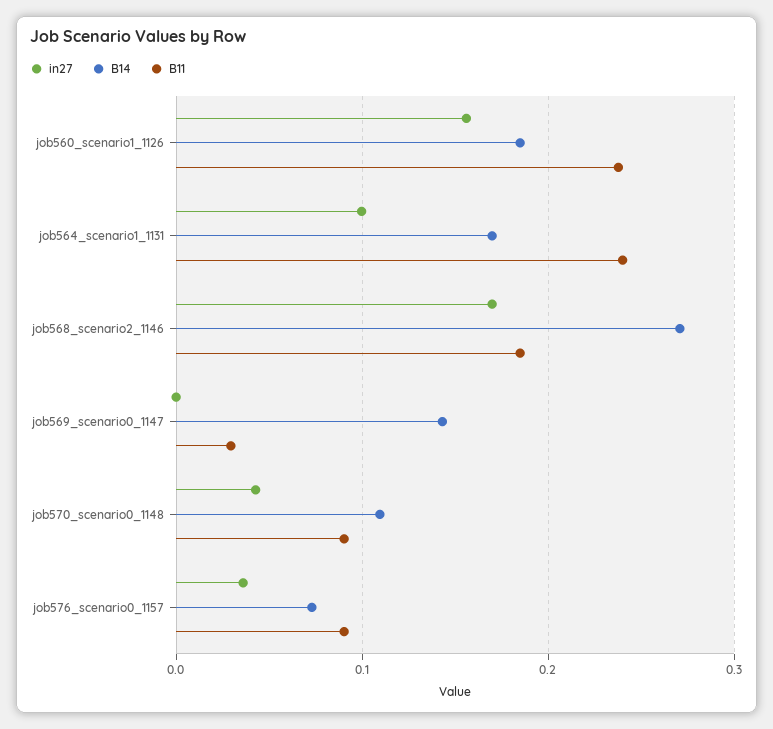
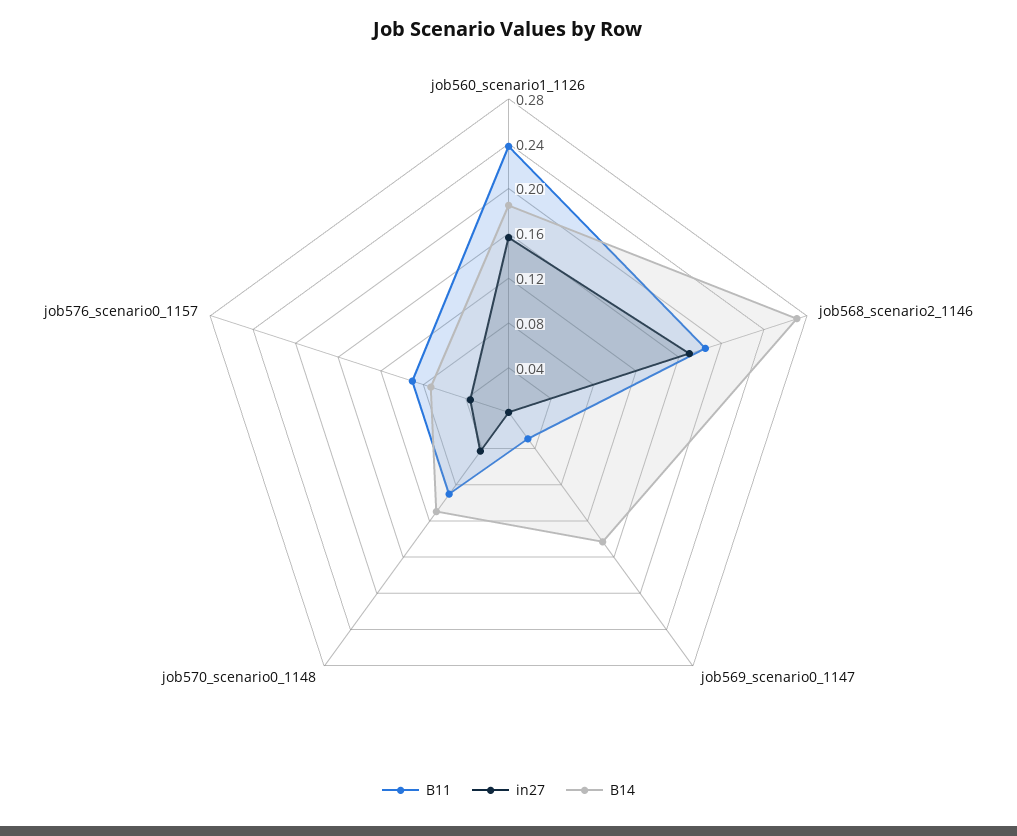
  {
    "in27": {
      "job560_scenario1_1126": 0.16,
-     "job564_scenario1_1131": 0.1,
      "job568_scenario2_1146": 0.17,
      "job569_scenario0_1147": 0,
      "job570_scenario0_1148": 0.04,
      "job576_scenario0_1157": 0.04
    },
    "B14": {
      "job560_scenario1_1126": 0.18,
-     "job564_scenario1_1131": 0.17,
      "job568_scenario2_1146": 0.27,
      "job569_scenario0_1147": 0.14,
      "job570_scenario0_1148": 0.11,
      "job576_scenario0_1157": 0.07
    },
    "B11": {
      "job560_scenario1_1126": 0.24,
-     "job564_scenario1_1131": 0.24,
      "job568_scenario2_1146": 0.18,
      "job569_scenario0_1147": 0.03,
      "job570_scenario0_1148": 0.09,
      "job576_scenario0_1157": 0.09
    }
  }

